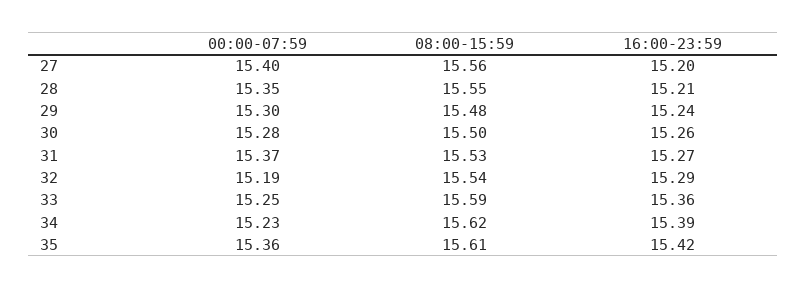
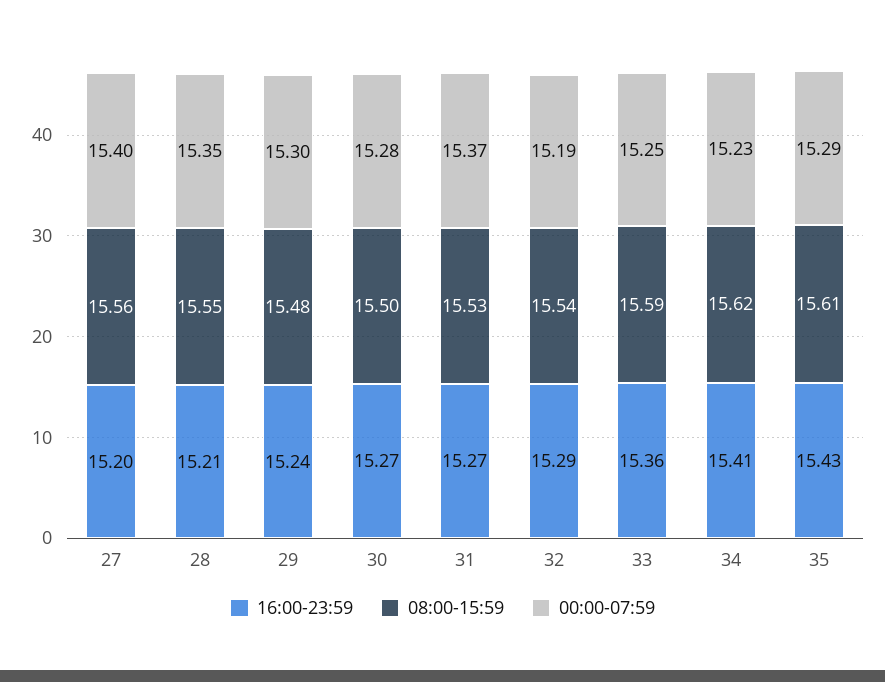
  {
    "00:00-07:59": {
      "27": 15.4,
      "28": 15.35,
      "29": 15.3,
      "30": 15.28,
      "31": 15.37,
      "32": 15.19,
      "33": 15.25,
      "34": 15.23,
-     "35": 15.36
+     "35": 15.29
    },
    "08:00-15:59": {
      "27": 15.56,
      "28": 15.55,
      "29": 15.48,
      "30": 15.5,
      "31": 15.53,
      "32": 15.54,
      "33": 15.59,
      "34": 15.62,
      "35": 15.61
    },
    "16:00-23:59": {
      "27": 15.2,
      "28": 15.21,
      "29": 15.24,
-     "30": 15.26,
+     "30": 15.27,
      "31": 15.27,
      "32": 15.29,
      "33": 15.36,
-     "34": 15.39,
+     "34": 15.41,
-     "35": 15.42
+     "35": 15.43
    }
  }

